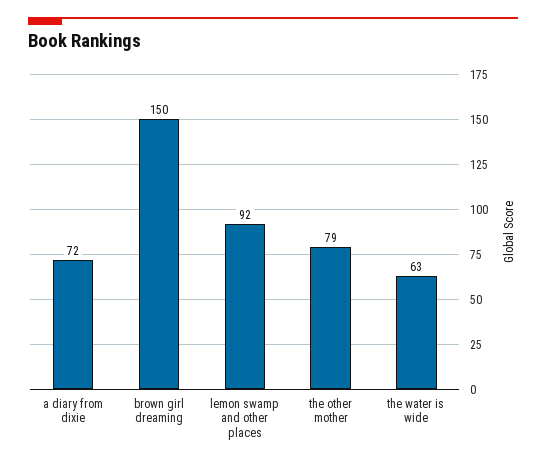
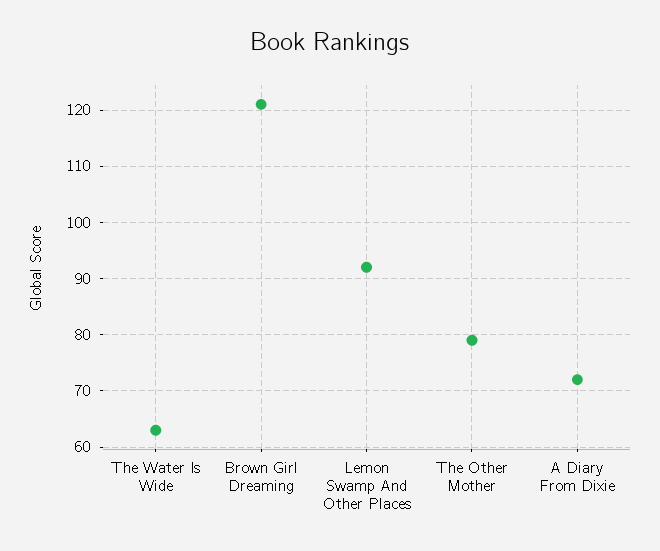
  {
    "a diary from dixie": 72,
-   "brown girl dreaming": 150,
+   "brown girl dreaming": 120,
    "lemon swamp and other places": 92,
    "the other mother": 79,
    "the water is wide": 63
  }

